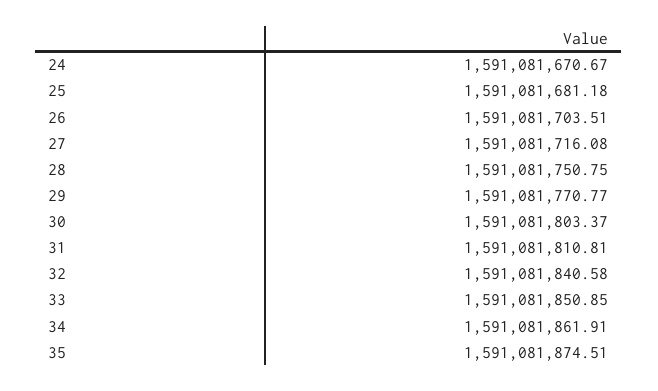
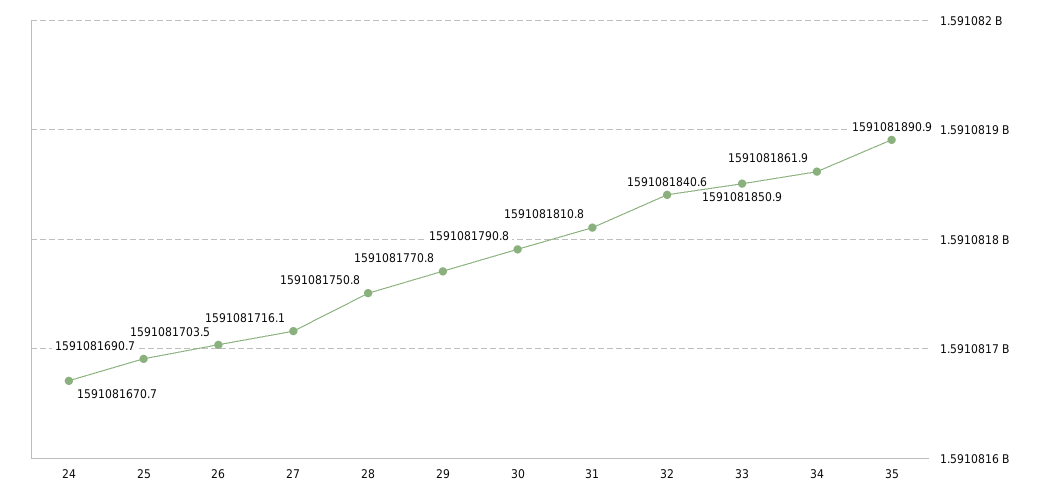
  {
    "24": 1591081670.67,
-   "25": 1591081681.18,
+   "25": 1591081690.7,
    "26": 1591081703.51,
    "27": 1591081716.08,
    "28": 1591081750.75,
    "29": 1591081770.77,
-   "30": 1591081803.37,
+   "30": 1591081790.8,
    "31": 1591081810.81,
    "32": 1591081840.58,
    "33": 1591081850.85,
    "34": 1591081861.91,
-   "35": 1591081874.51
+   "35": 1591081890.9
  }

